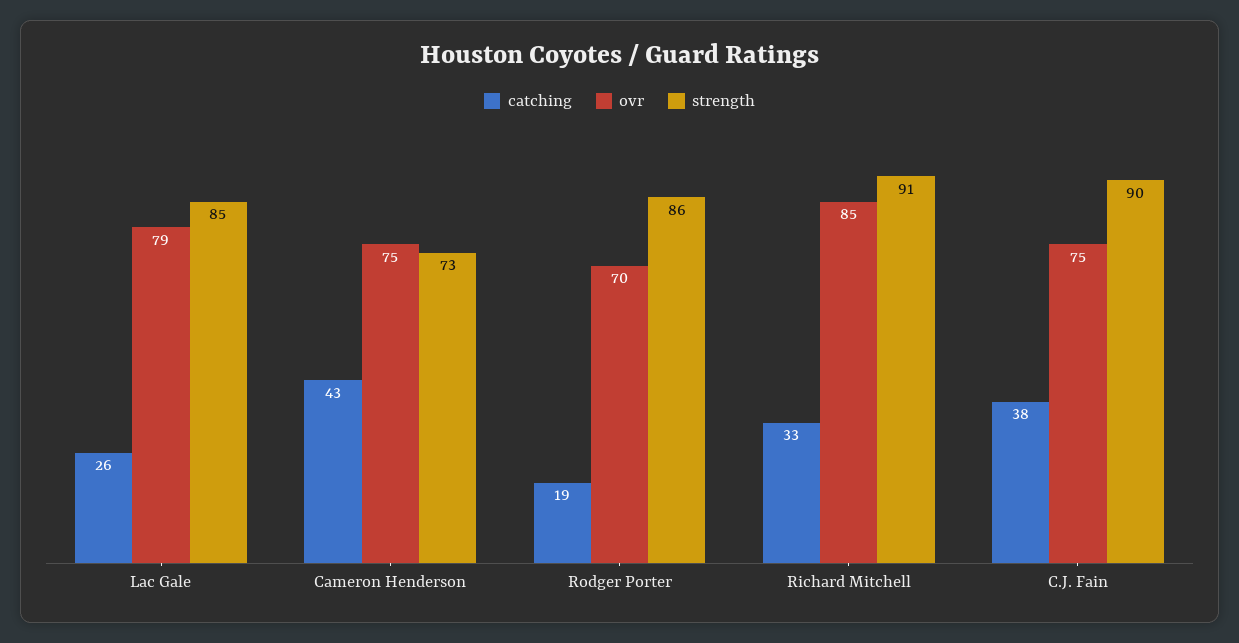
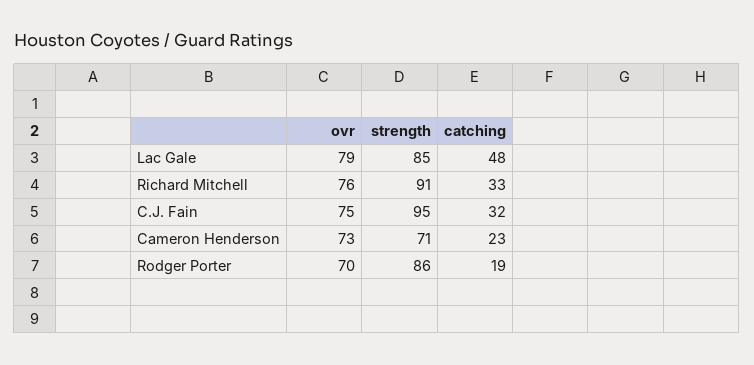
  {
    "catching": {
-     "Lac Gale": 26,
+     "Lac Gale": 48,
-     "Cameron Henderson": 43,
+     "Cameron Henderson": 23,
      "Rodger Porter": 19,
      "Richard Mitchell": 33,
-     "C.J. Fain": 38
+     "C.J. Fain": 32
    },
    "ovr": {
      "Lac Gale": 79,
-     "Cameron Henderson": 75,
+     "Cameron Henderson": 73,
      "Rodger Porter": 70,
-     "Richard Mitchell": 85,
+     "Richard Mitchell": 76,
      "C.J. Fain": 75
    },
    "strength": {
      "Lac Gale": 85,
-     "Cameron Henderson": 73,
+     "Cameron Henderson": 71,
      "Rodger Porter": 86,
      "Richard Mitchell": 91,
-     "C.J. Fain": 90
+     "C.J. Fain": 95
    }
  }

